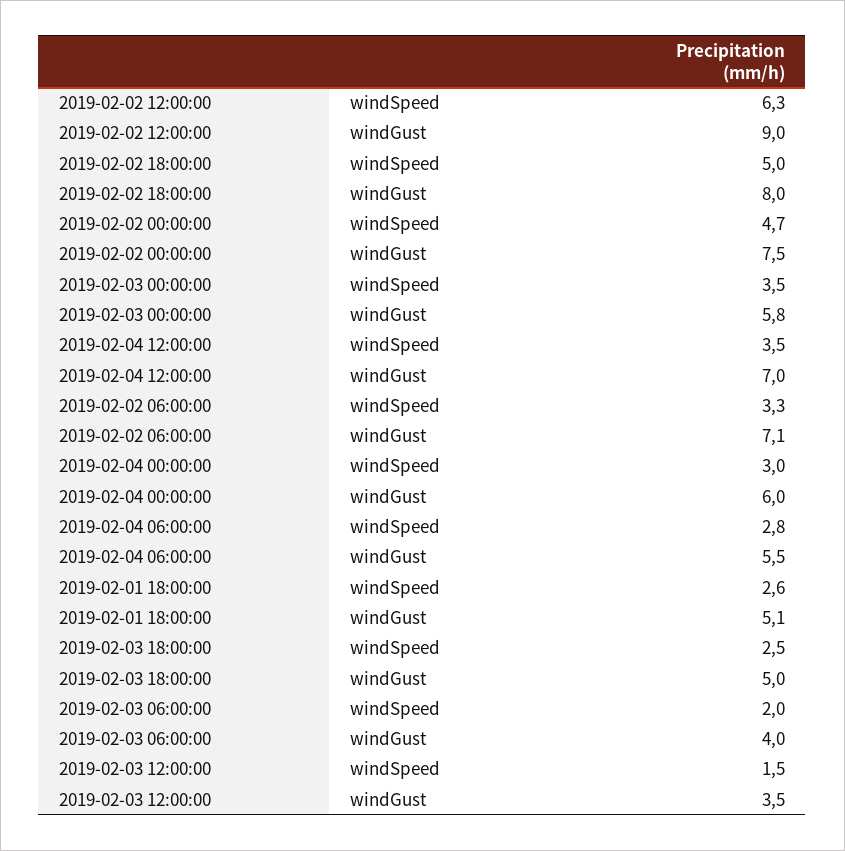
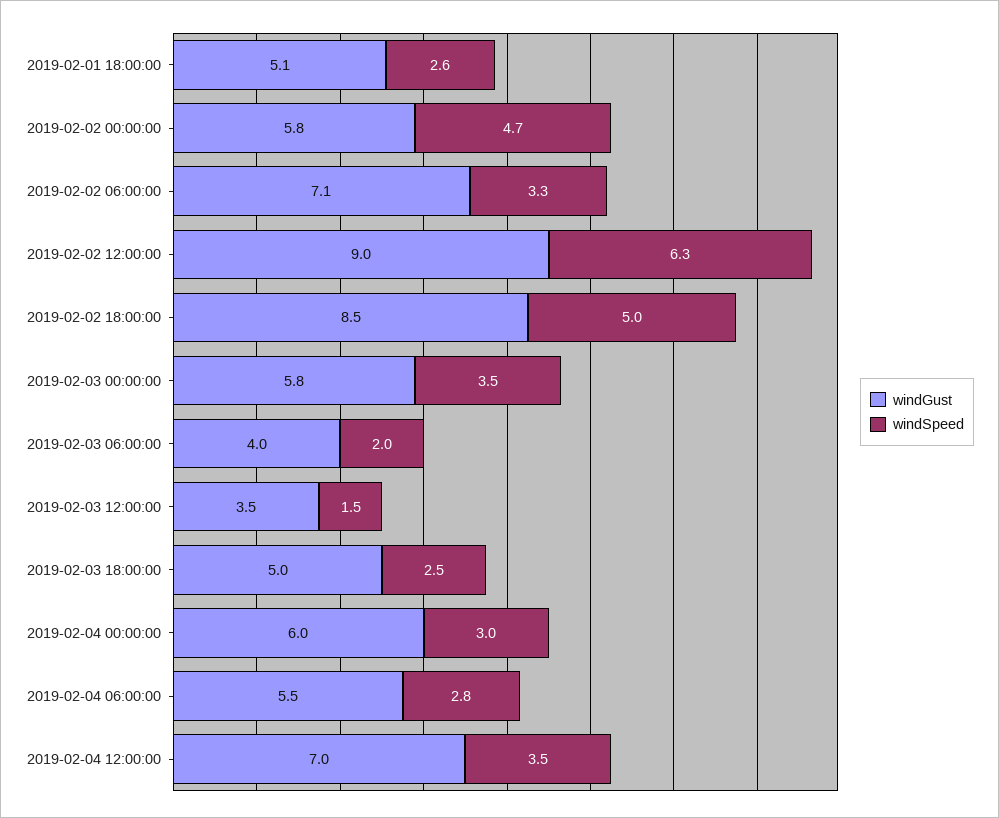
  {
    "windSpeed": {
      "2019-02-02 12:00:00": 6.3,
      "2019-02-02 18:00:00": 5,
      "2019-02-02 00:00:00": 4.7,
      "2019-02-03 00:00:00": 3.5,
      "2019-02-04 12:00:00": 3.5,
      "2019-02-02 06:00:00": 3.3,
      "2019-02-04 00:00:00": 3,
      "2019-02-04 06:00:00": 2.8,
      "2019-02-01 18:00:00": 2.6,
      "2019-02-03 18:00:00": 2.5,
      "2019-02-03 06:00:00": 2,
      "2019-02-03 12:00:00": 1.5
    },
    "windGust": {
      "2019-02-02 12:00:00": 9,
-     "2019-02-02 18:00:00": 8,
+     "2019-02-02 18:00:00": 8.5,
-     "2019-02-02 00:00:00": 7.5,
+     "2019-02-02 00:00:00": 5.8,
      "2019-02-03 00:00:00": 5.8,
      "2019-02-04 12:00:00": 7,
      "2019-02-02 06:00:00": 7.1,
      "2019-02-04 00:00:00": 6,
      "2019-02-04 06:00:00": 5.5,
      "2019-02-01 18:00:00": 5.1,
      "2019-02-03 18:00:00": 5,
      "2019-02-03 06:00:00": 4,
      "2019-02-03 12:00:00": 3.5
    }
  }

